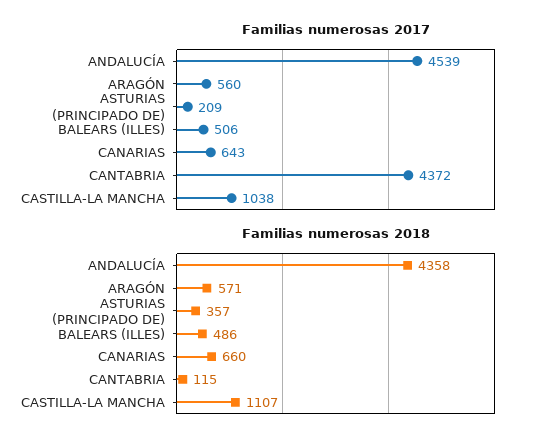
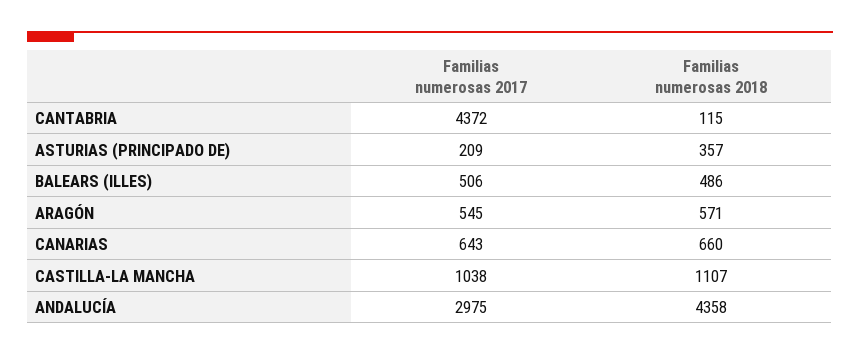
  {
    "Familias numerosas 2017": {
-     "ANDALUCÍA": 4539,
+     "ANDALUCÍA": 2975,
-     "ARAGÓN": 560,
+     "ARAGÓN": 545,
      "ASTURIAS (PRINCIPADO DE)": 209,
      "BALEARS (ILLES)": 506,
      "CANARIAS": 643,
      "CANTABRIA": 4372,
      "CASTILLA-LA MANCHA": 1038
    },
    "Familias numerosas 2018": {
      "ANDALUCÍA": 4358,
      "ARAGÓN": 571,
      "ASTURIAS (PRINCIPADO DE)": 357,
      "BALEARS (ILLES)": 486,
      "CANARIAS": 660,
      "CANTABRIA": 115,
      "CASTILLA-LA MANCHA": 1107
    }
  }

